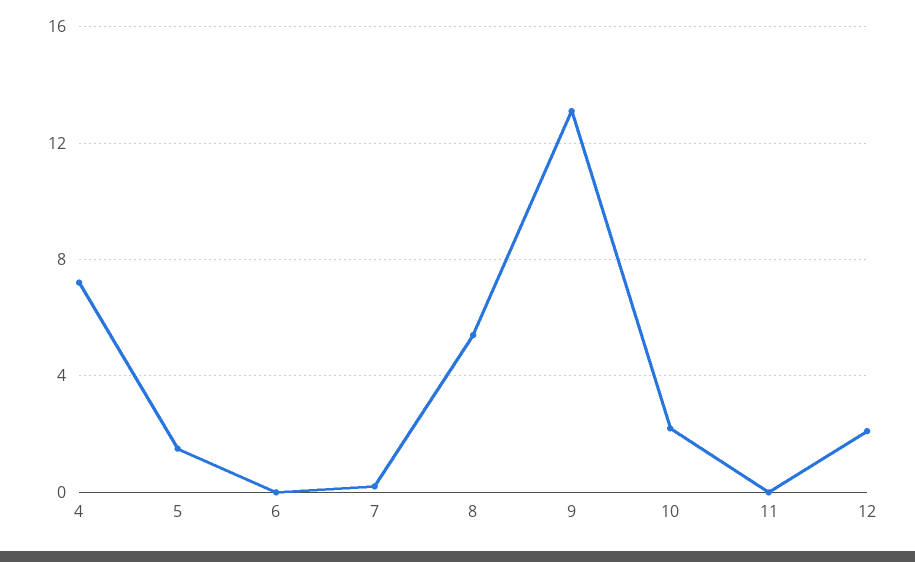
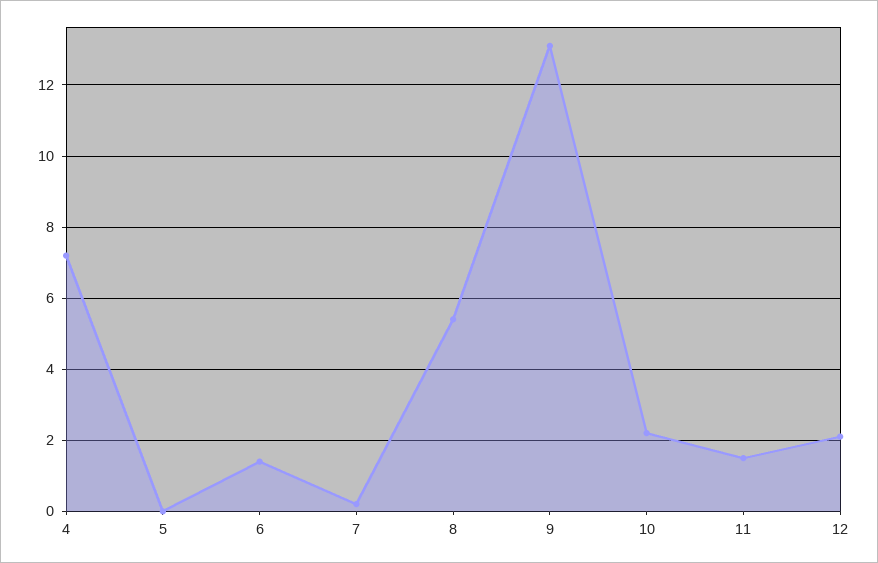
  {
    "4": 7,
-   "5": 1.5,
+   "5": 0,
-   "6": 0,
+   "6": 1.5,
    "7": 0,
    "8": 5.5,
    "9": 13,
    "10": 2,
-   "11": 0,
+   "11": 1.5,
    "12": 2
  }

